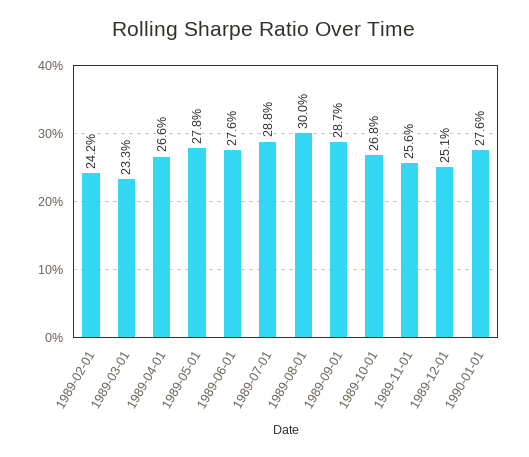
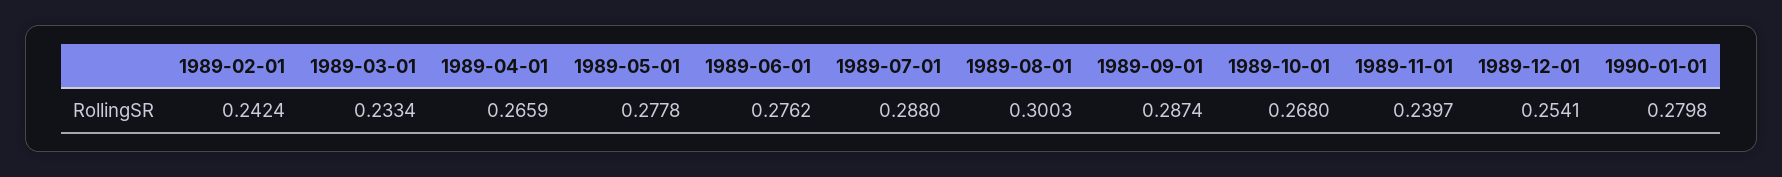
  {
    "1989-02-01": 0.2424,
    "1989-03-01": 0.2334,
    "1989-04-01": 0.2659,
    "1989-05-01": 0.2778,
    "1989-06-01": 0.2762,
    "1989-07-01": 0.288,
    "1989-08-01": 0.3003,
    "1989-09-01": 0.2874,
    "1989-10-01": 0.268,
-   "1989-11-01": 0.256,
+   "1989-11-01": 0.2397,
-   "1989-12-01": 0.251,
+   "1989-12-01": 0.2541,
-   "1990-01-01": 0.276
+   "1990-01-01": 0.2798
  }

